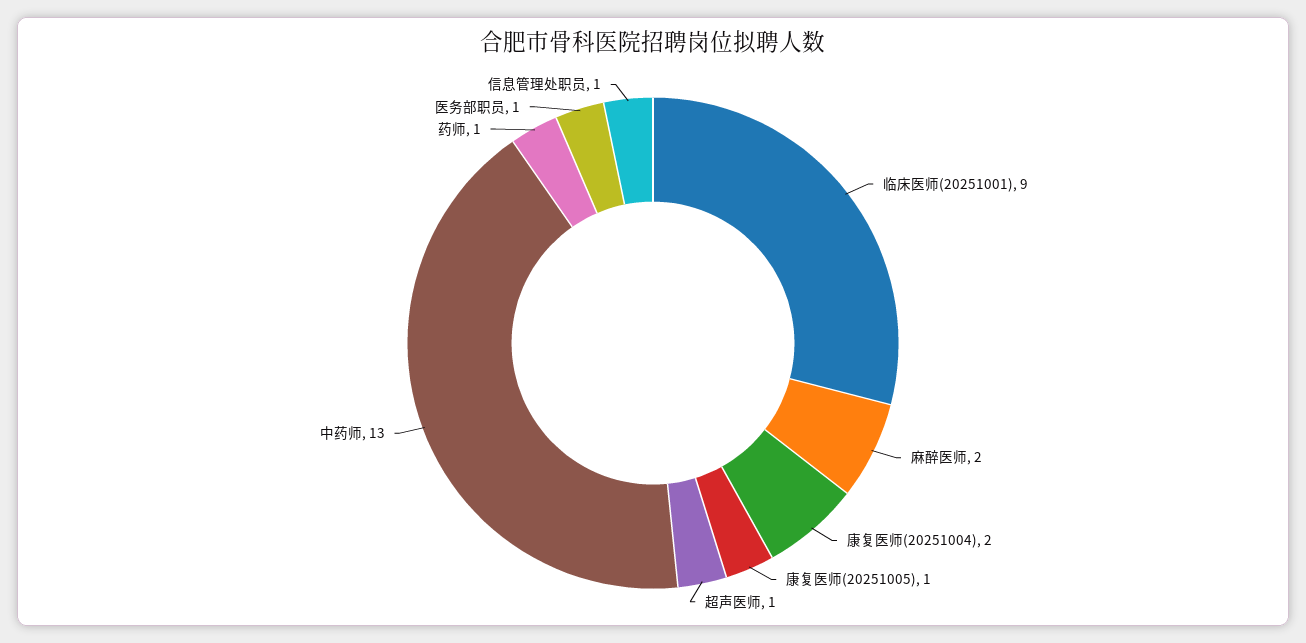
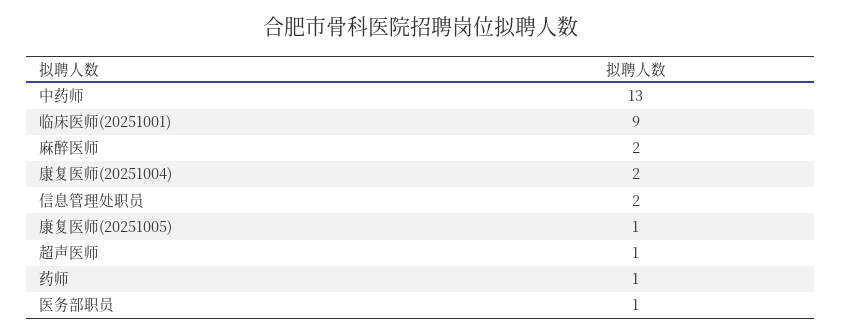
  {
    "临床医师(20251001)": 9,
    "麻醉医师": 2,
    "康复医师(20251004)": 2,
    "康复医师(20251005)": 1,
    "超声医师": 1,
    "中药师": 13,
    "药师": 1,
    "医务部职员": 1,
-   "信息管理处职员": 1
+   "信息管理处职员": 2
  }

